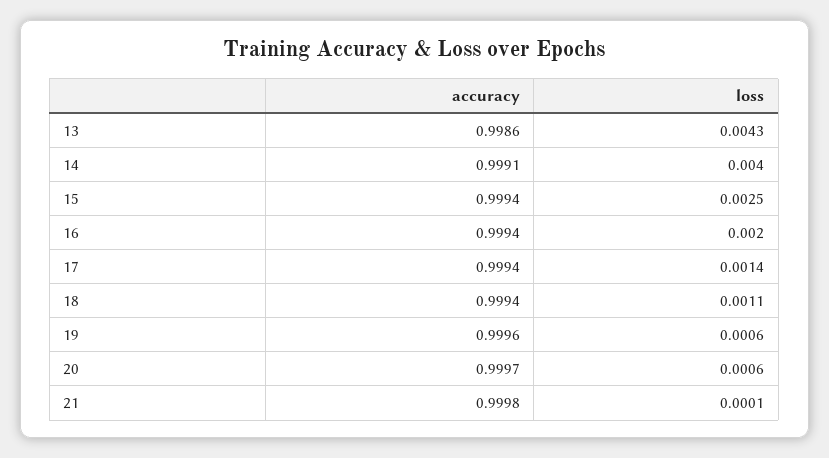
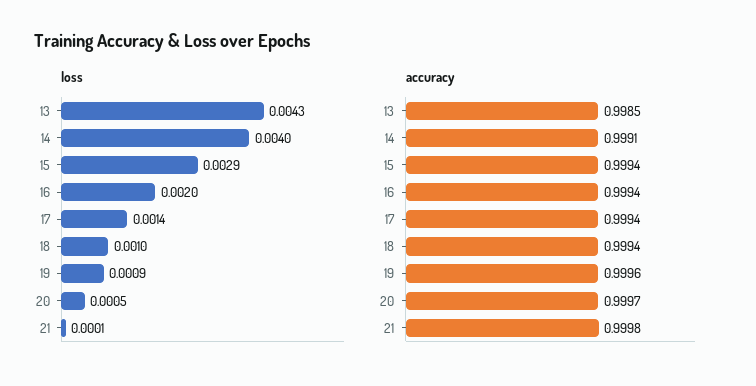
  {
    "accuracy": {
-     "13": 0.9986,
+     "13": 0.9985,
      "14": 0.9991,
      "15": 0.9994,
      "16": 0.9994,
      "17": 0.9994,
      "18": 0.9994,
      "19": 0.9996,
      "20": 0.9997,
      "21": 0.9998
    },
    "loss": {
      "13": 0.0043,
      "14": 0.004,
-     "15": 0.0025,
+     "15": 0.0029,
      "16": 0.002,
      "17": 0.0014,
-     "18": 0.0011,
+     "18": 0.001,
-     "19": 0.0006,
+     "19": 0.0009,
-     "20": 0.0006,
+     "20": 0.0005,
      "21": 0.0001
    }
  }

